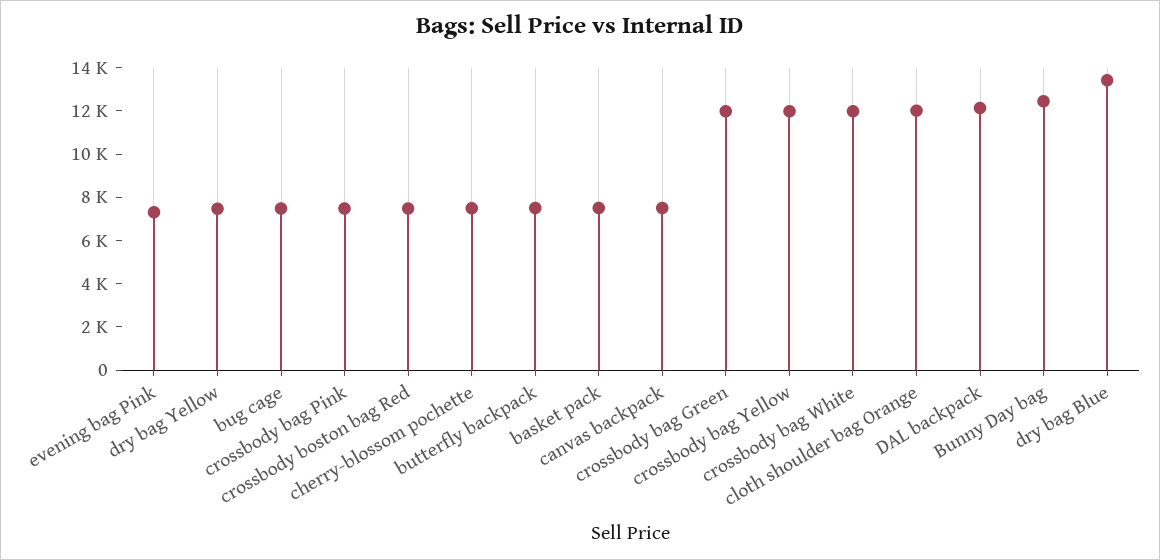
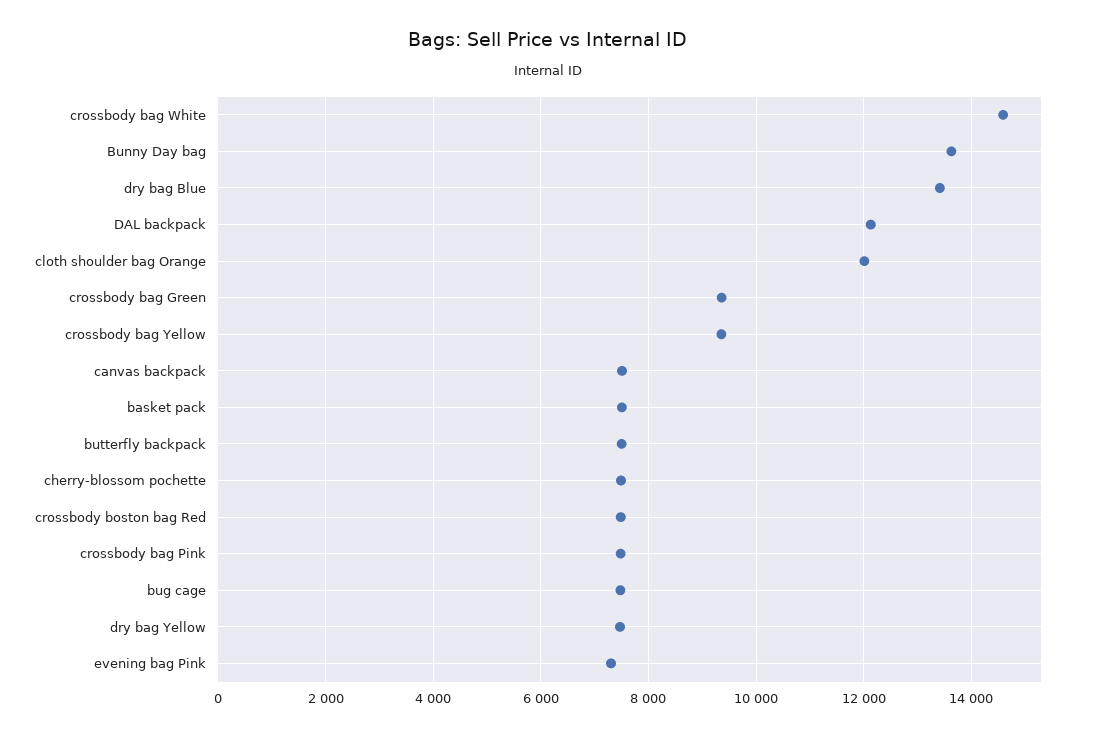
  {
    "evening bag Pink": 7400,
    "dry bag Yellow": 7400,
    "bug cage": 7400,
    "crossbody bag Pink": 7400,
    "crossbody boston bag Red": 7400,
    "cherry-blossom pochette": 7400,
    "butterfly backpack": 7600,
    "basket pack": 7600,
    "canvas backpack": 7600,
-   "crossbody bag Green": 12000,
+   "crossbody bag Green": 9400,
-   "crossbody bag Yellow": 12000,
+   "crossbody bag Yellow": 9400,
-   "crossbody bag White": 12000,
+   "crossbody bag White": 14600,
    "cloth shoulder bag Orange": 12000,
    "DAL backpack": 12200,
-   "Bunny Day bag": 12500,
+   "Bunny Day bag": 13600,
    "dry bag Blue": 13400
  }

